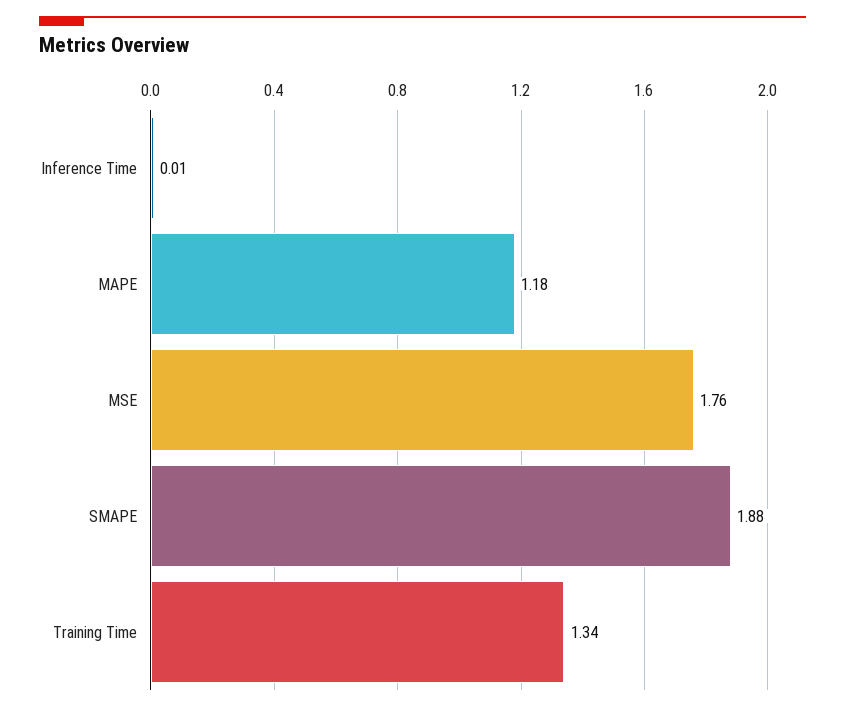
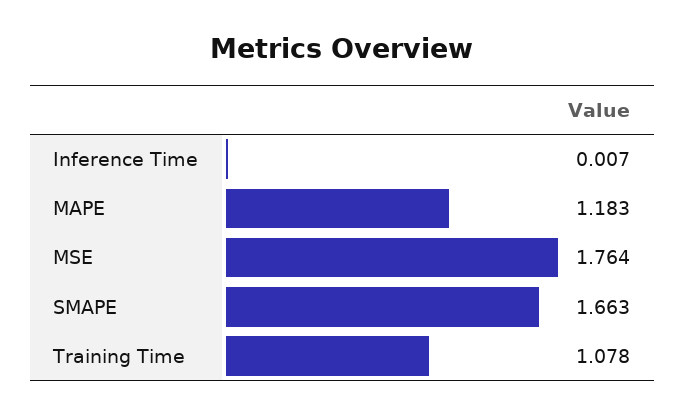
  {
    "Inference Time": 0.007,
    "MAPE": 1.183,
    "MSE": 1.764,
-   "SMAPE": 1.88,
+   "SMAPE": 1.663,
-   "Training Time": 1.34
+   "Training Time": 1.078
  }

